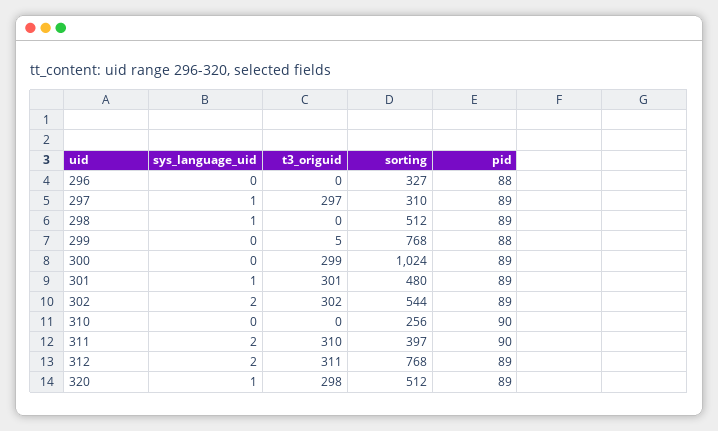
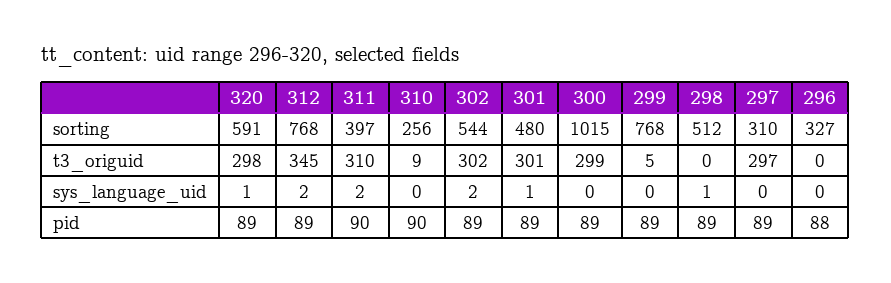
  {
    "sys_language_uid": {
      "296": 0,
-     "297": 1,
+     "297": 0,
      "298": 1,
      "299": 0,
      "300": 0,
      "301": 1,
      "302": 2,
      "310": 0,
      "311": 2,
      "312": 2,
      "320": 1
    },
    "t3_origuid": {
      "296": 0,
      "297": 297,
      "298": 0,
      "299": 5,
      "300": 299,
      "301": 301,
      "302": 302,
-     "310": 0,
+     "310": 9,
      "311": 310,
-     "312": 311,
+     "312": 345,
      "320": 298
    },
    "sorting": {
      "296": 327,
      "297": 310,
      "298": 512,
      "299": 768,
-     "300": 1024,
+     "300": 1015,
      "301": 480,
      "302": 544,
      "310": 256,
      "311": 397,
      "312": 768,
-     "320": 512
+     "320": 591
    },
    "pid": {
      "296": 88,
      "297": 89,
      "298": 89,
-     "299": 88,
+     "299": 89,
      "300": 89,
      "301": 89,
      "302": 89,
      "310": 90,
      "311": 90,
      "312": 89,
      "320": 89
    }
  }

